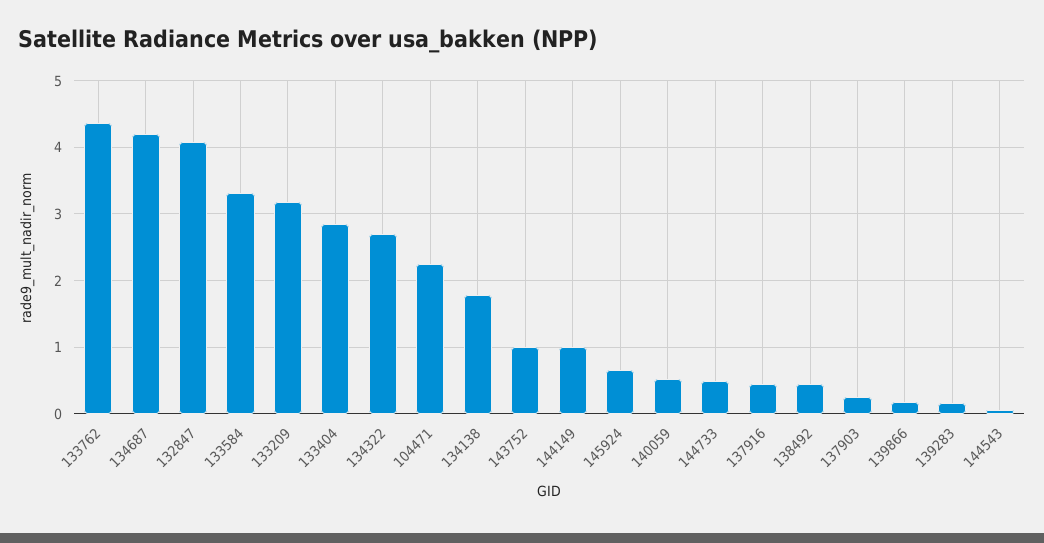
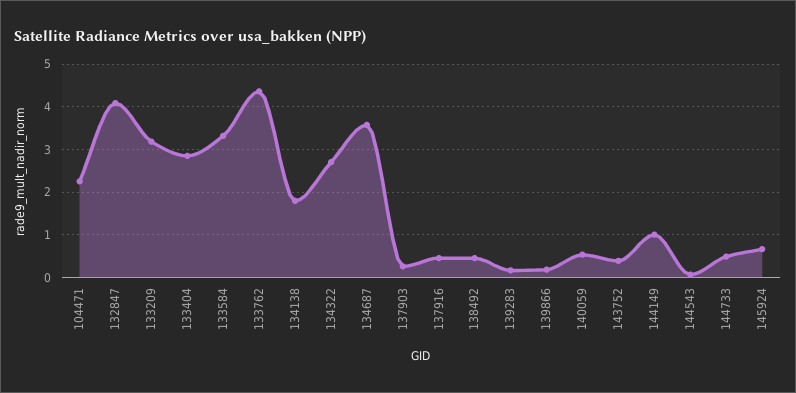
  {
    "133762": 4.4,
-   "134687": 4.2,
+   "134687": 3.6,
    "132847": 4.1,
    "133584": 3.3,
    "133209": 3.2,
    "133404": 2.9,
    "134322": 2.7,
    "104471": 2.3,
    "134138": 1.8,
-   "143752": 1,
+   "143752": 0.4,
    "144149": 1,
    "145924": 0.7,
    "140059": 0.5,
    "144733": 0.5,
    "137916": 0.5,
    "138492": 0.5,
    "137903": 0.3,
    "139866": 0.2,
    "139283": 0.2,
    "144543": 0.1
  }

